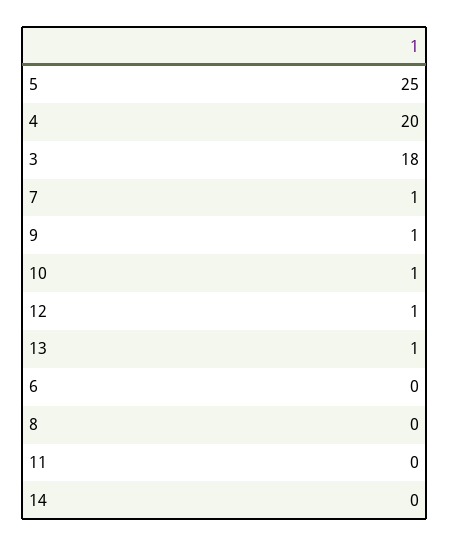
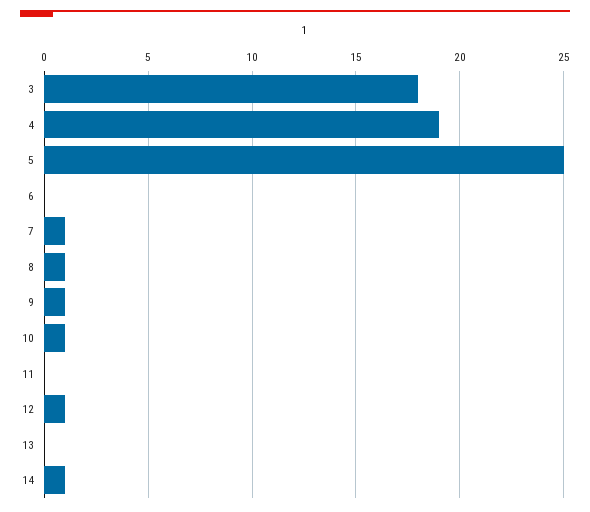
  {
    "5": 25,
-   "4": 20,
+   "4": 19,
    "3": 18,
    "7": 1,
    "9": 1,
    "10": 1,
    "12": 1,
-   "13": 1,
+   "13": 0,
    "6": 0,
-   "8": 0,
+   "8": 1,
    "11": 0,
-   "14": 0
+   "14": 1
  }

